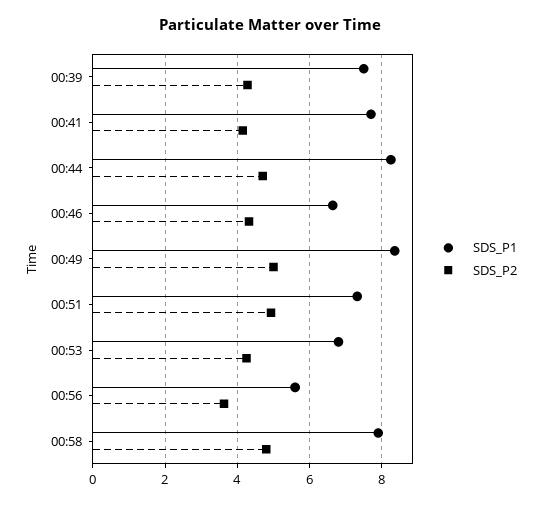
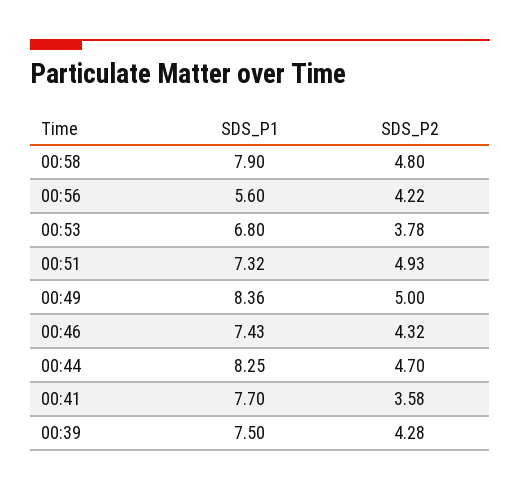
  {
    "SDS_P1": {
      "00:39": 7.5,
      "00:41": 7.7,
      "00:44": 8.25,
-     "00:46": 6.6,
+     "00:46": 7.43,
      "00:49": 8.36,
      "00:51": 7.32,
      "00:53": 6.8,
      "00:56": 5.6,
      "00:58": 7.9
    },
    "SDS_P2": {
      "00:39": 4.28,
-     "00:41": 4.2,
+     "00:41": 3.58,
      "00:44": 4.7,
      "00:46": 4.32,
      "00:49": 5,
      "00:51": 4.93,
-     "00:53": 4.2,
+     "00:53": 3.78,
-     "00:56": 3.6,
+     "00:56": 4.22,
      "00:58": 4.8
    }
  }

